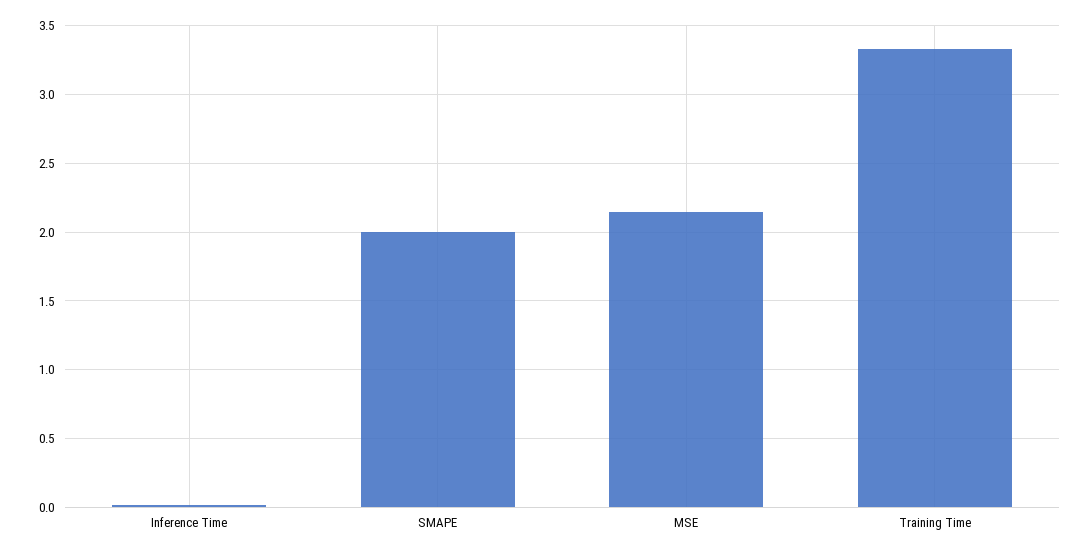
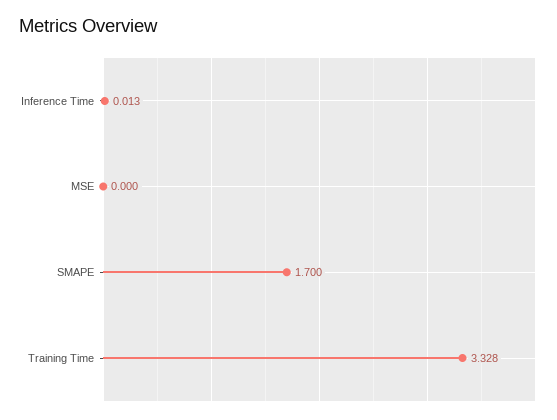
  {
    "Inference Time": 0.013,
-   "SMAPE": 2,
+   "SMAPE": 1.7,
-   "MSE": 2.15,
+   "MSE": 0,
    "Training Time": 3.328
  }

